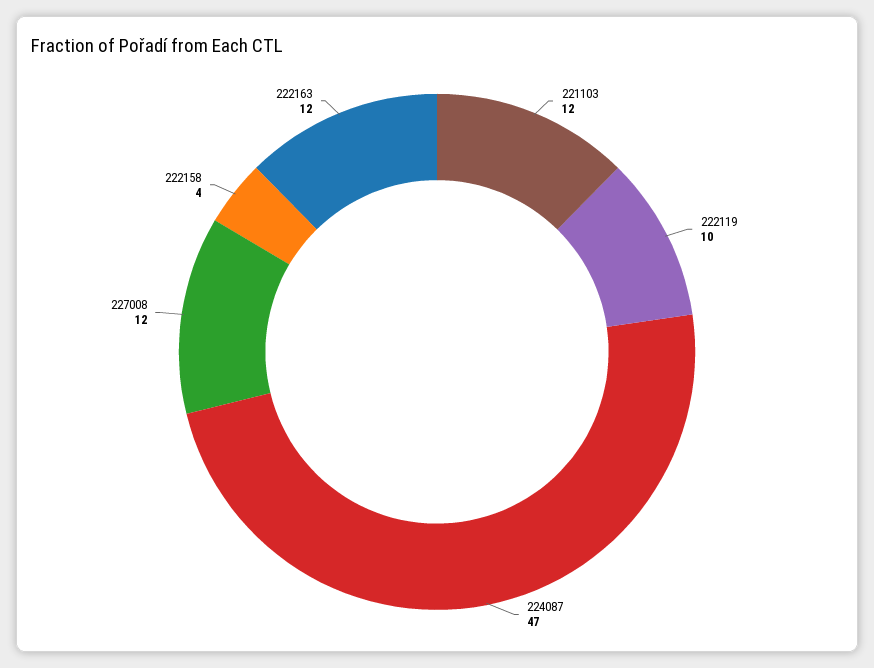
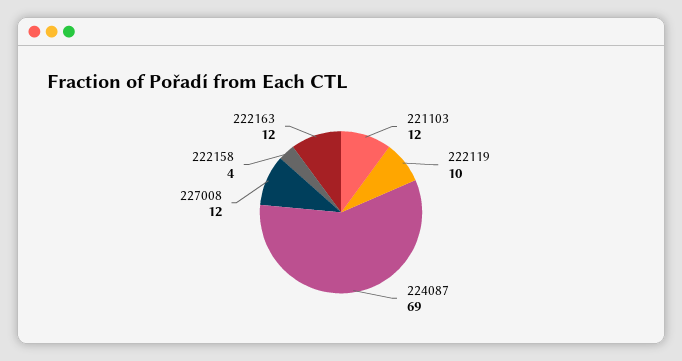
  {
    "221103": 12,
    "222119": 10,
-   "224087": 47,
+   "224087": 69,
    "227008": 12,
    "222158": 4,
    "222163": 12
  }

